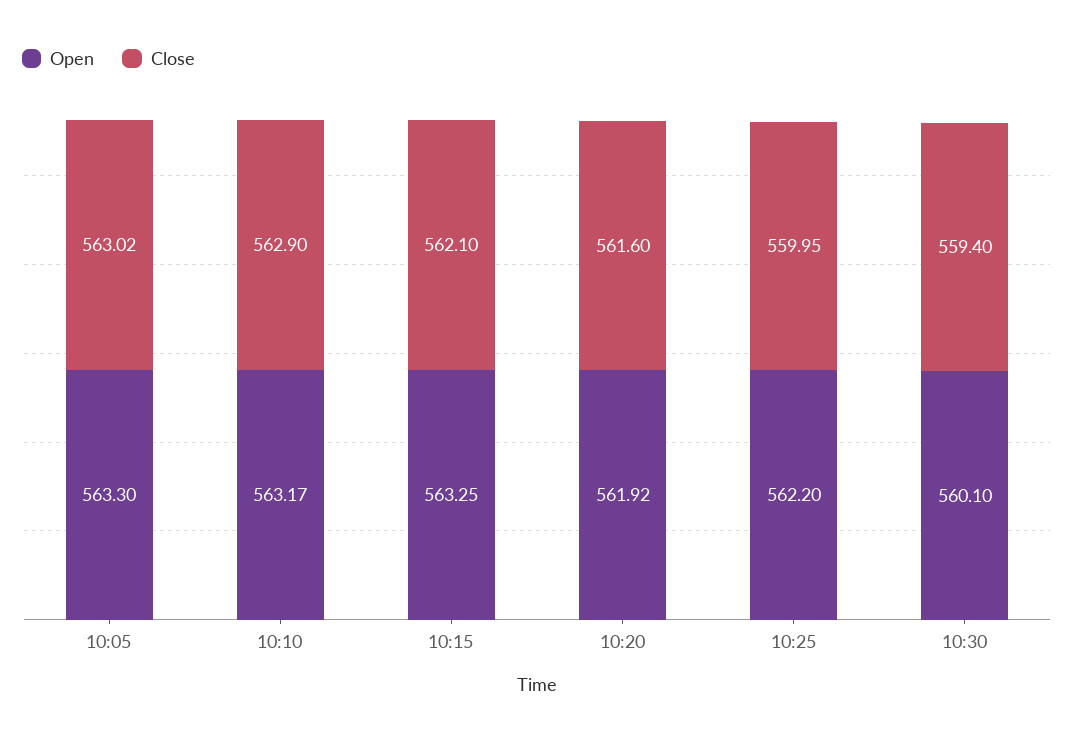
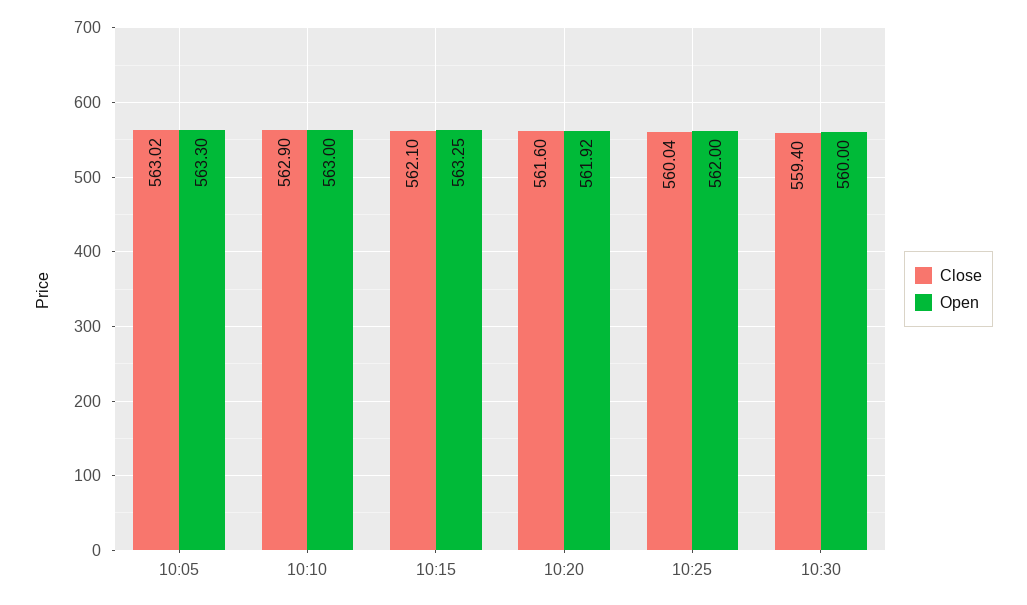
  {
    "Open": {
      "10:05": 563.3,
-     "10:10": 563.17,
+     "10:10": 563,
      "10:15": 563.25,
      "10:20": 561.92,
-     "10:25": 562.2,
+     "10:25": 562,
-     "10:30": 560.1
+     "10:30": 560
    },
    "Close": {
      "10:05": 563.02,
      "10:10": 562.9,
      "10:15": 562.1,
      "10:20": 561.6,
-     "10:25": 559.95,
+     "10:25": 560.04,
      "10:30": 559.4
    }
  }

